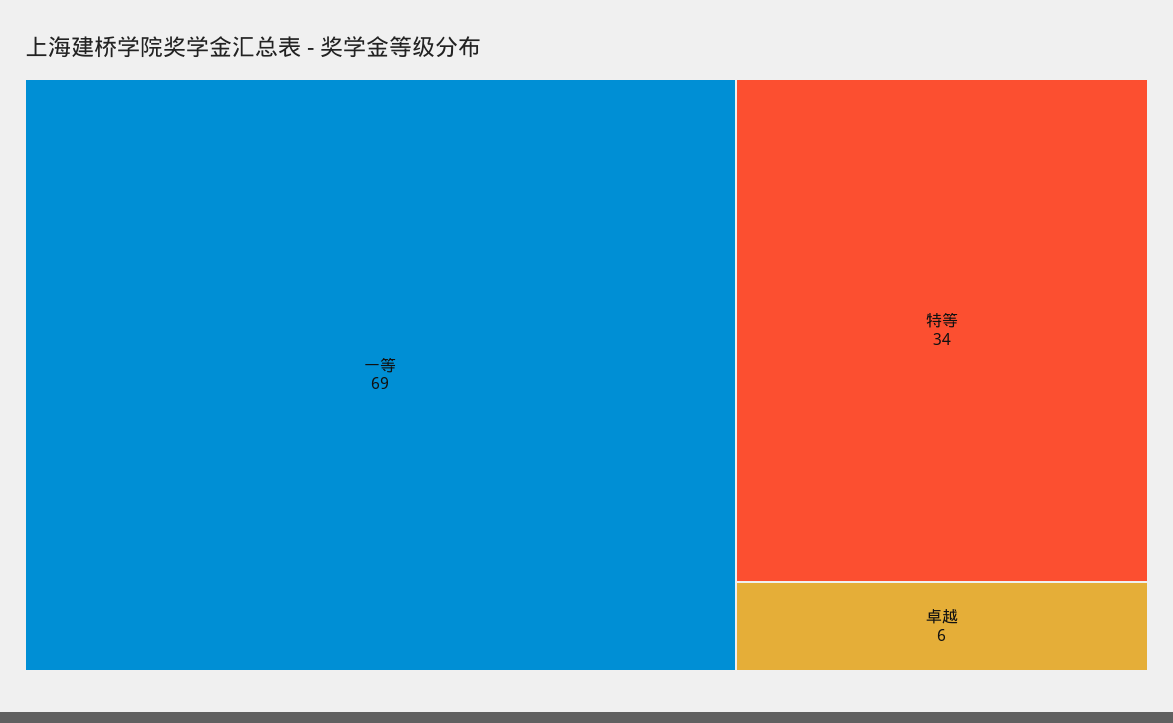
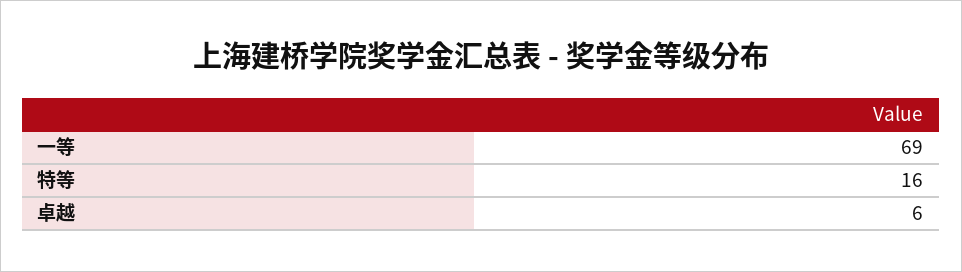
  {
    "一等": 69,
-   "特等": 34,
+   "特等": 16,
    "卓越": 6
  }

